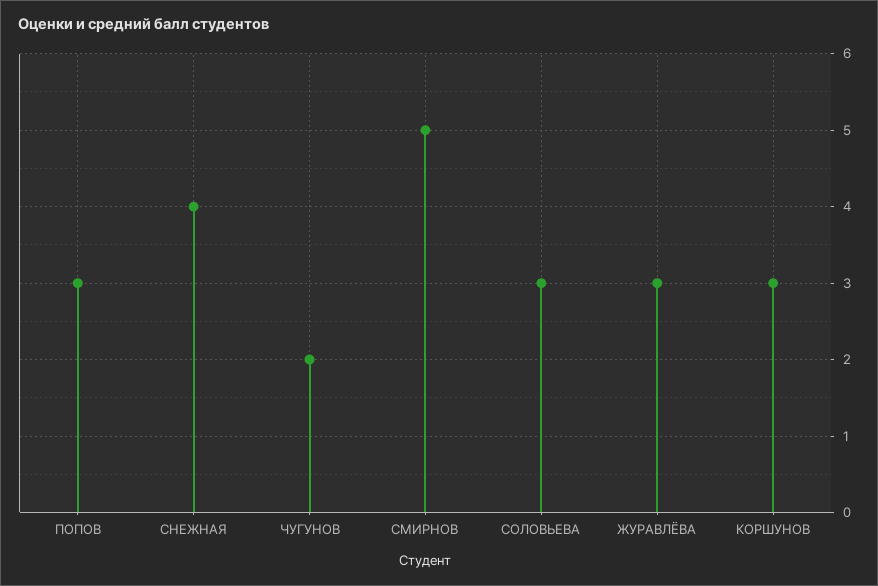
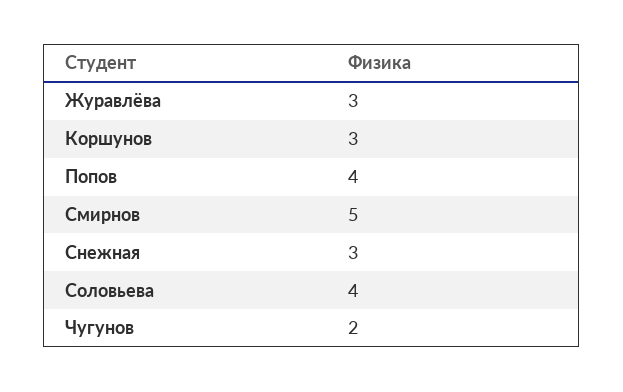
  {
-   "ПОПОВ": 3,
+   "ПОПОВ": 4,
-   "СНЕЖНАЯ": 4,
+   "СНЕЖНАЯ": 3,
    "ЧУГУНОВ": 2,
    "СМИРНОВ": 5,
-   "СОЛОВЬЕВА": 3,
+   "СОЛОВЬЕВА": 4,
    "ЖУРАВЛЁВА": 3,
    "КОРШУНОВ": 3
  }

